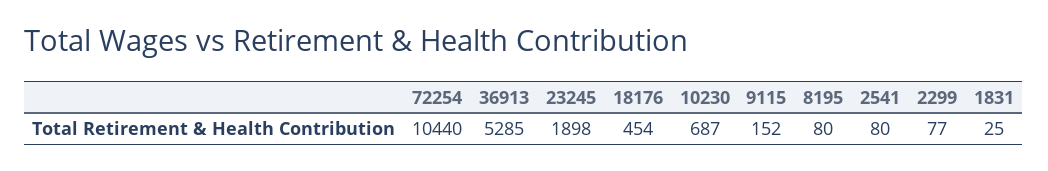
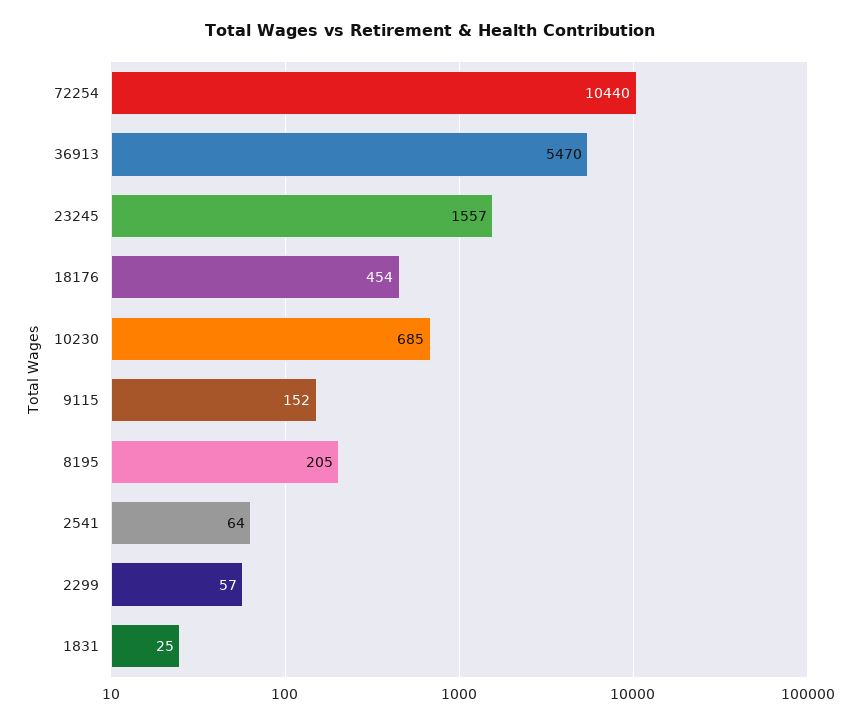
  {
    "72254": 10440,
-   "36913": 5285,
+   "36913": 5470,
-   "23245": 1898,
+   "23245": 1557,
    "18176": 454,
-   "10230": 687,
+   "10230": 685,
    "9115": 152,
-   "8195": 80,
+   "8195": 205,
-   "2541": 80,
+   "2541": 64,
-   "2299": 77,
+   "2299": 57,
    "1831": 25
  }

